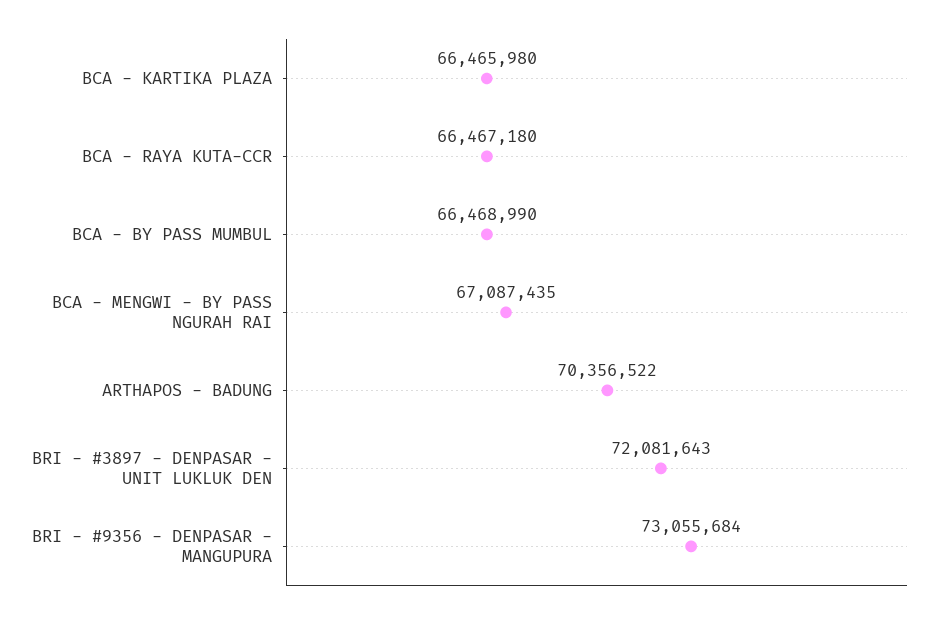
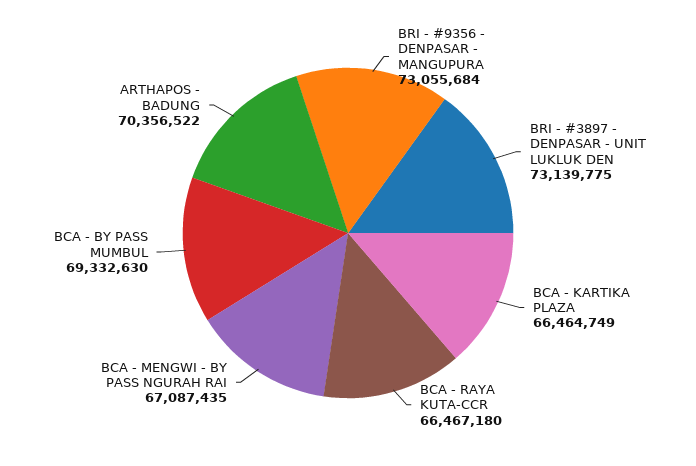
  {
-   "BCA - KARTIKA PLAZA": 66465980,
+   "BCA - KARTIKA PLAZA": 66464749,
    "BCA - RAYA KUTA-CCR": 66467180,
-   "BCA - BY PASS MUMBUL": 66468990,
+   "BCA - BY PASS MUMBUL": 69332630,
    "BCA - MENGWI - BY PASS NGURAH RAI": 67087435,
    "ARTHAPOS - BADUNG": 70356522,
-   "BRI - #3897 - DENPASAR - UNIT LUKLUK DEN": 72081643,
+   "BRI - #3897 - DENPASAR - UNIT LUKLUK DEN": 73139775,
    "BRI - #9356 - DENPASAR - MANGUPURA": 73055684
  }

